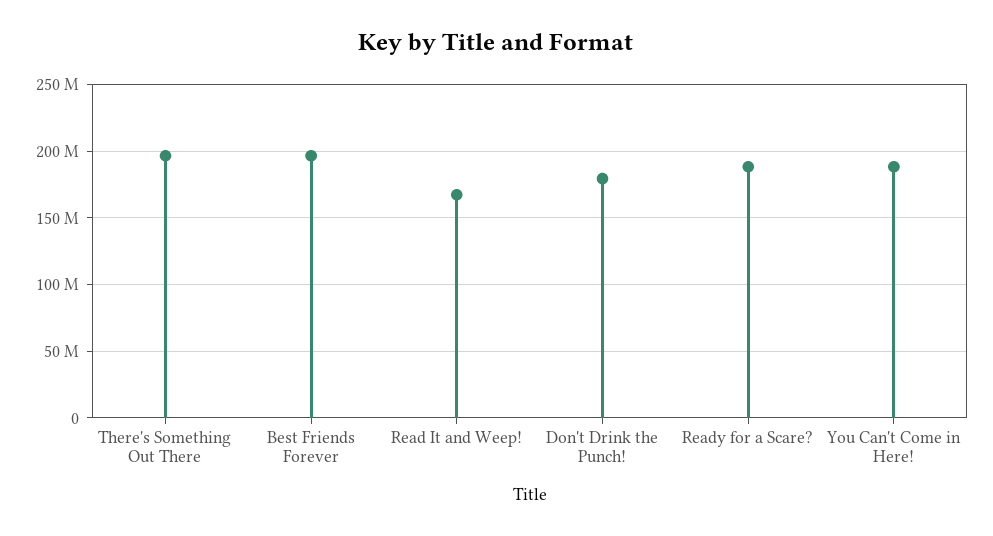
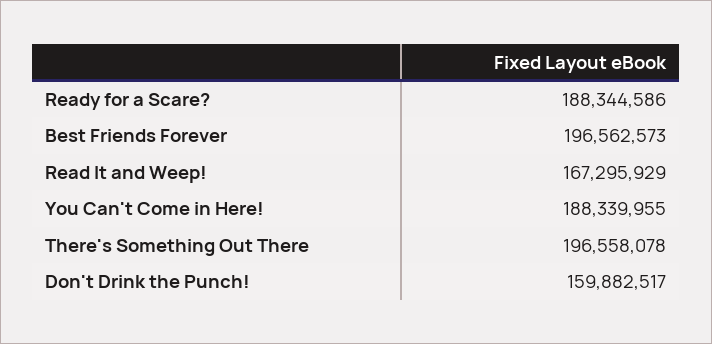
  {
    "There's Something Out There": 196558078,
    "Best Friends Forever": 196562573,
    "Read It and Weep!": 167295929,
-   "Don't Drink the Punch!": 180000000,
+   "Don't Drink the Punch!": 159882517,
    "Ready for a Scare?": 188344586,
    "You Can't Come in Here!": 188339955
  }

